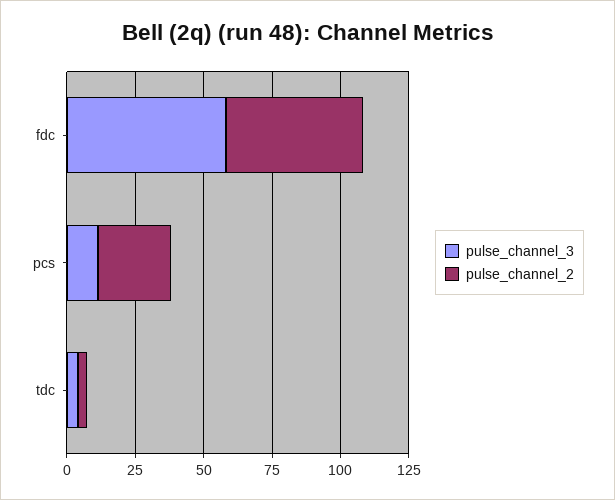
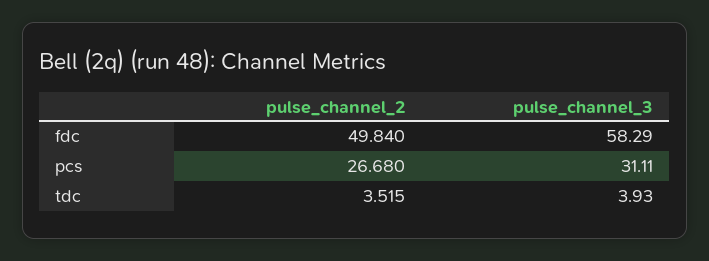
  {
    "pulse_channel_3": {
      "fdc": 58.29,
-     "pcs": 10,
+     "pcs": 31.11,
      "tdc": 3.93
    },
    "pulse_channel_2": {
      "fdc": 49.84,
      "pcs": 26.68,
      "tdc": 3.515
    }
  }

